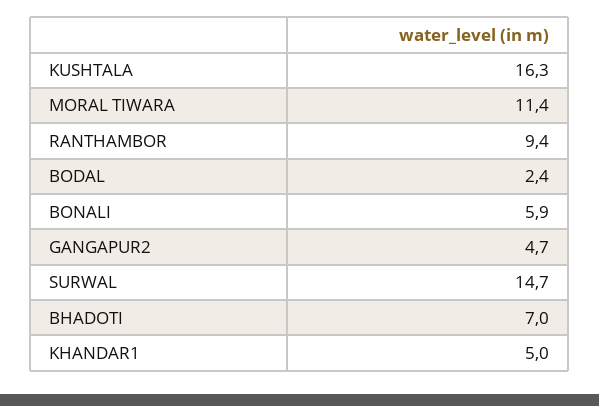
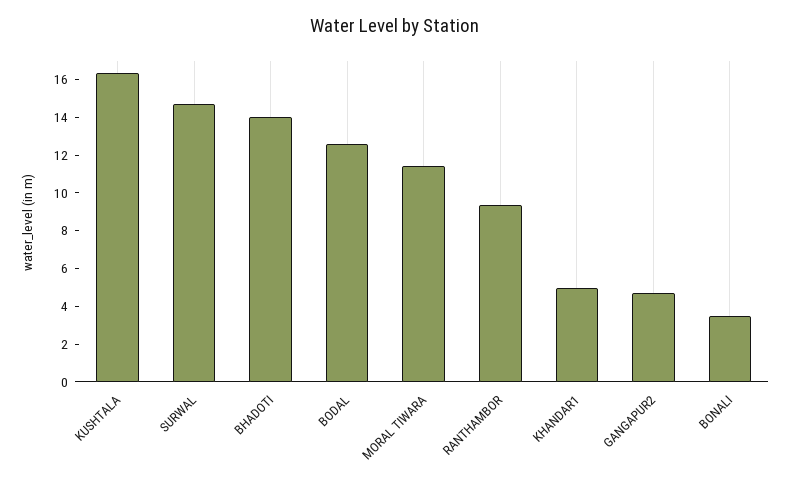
  {
    "KUSHTALA": 16.3,
    "MORAL TIWARA": 11.4,
    "RANTHAMBOR": 9.4,
-   "BODAL": 2.4,
+   "BODAL": 12.5,
-   "BONALI": 5.9,
+   "BONALI": 3.5,
    "GANGAPUR2": 4.7,
    "SURWAL": 14.7,
-   "BHADOTI": 7,
+   "BHADOTI": 14,
    "KHANDAR1": 5
  }

